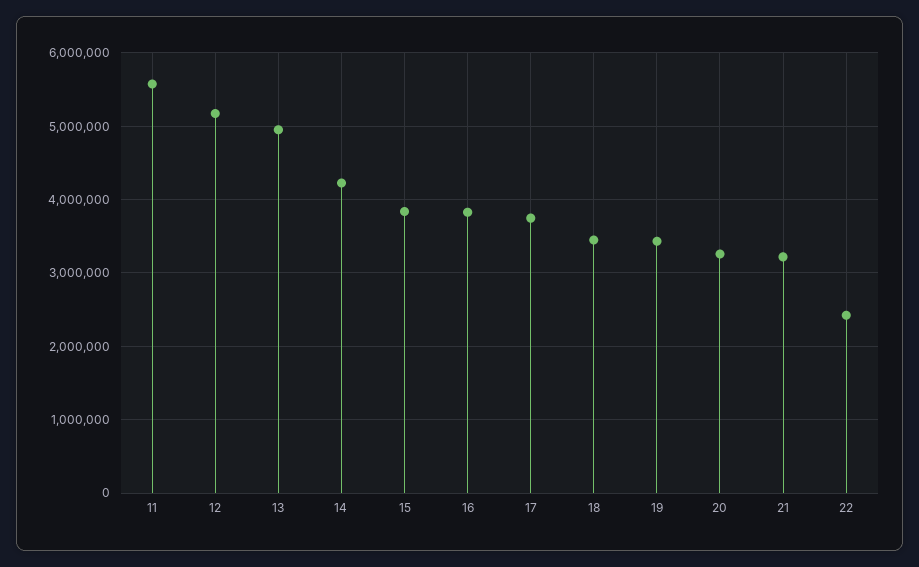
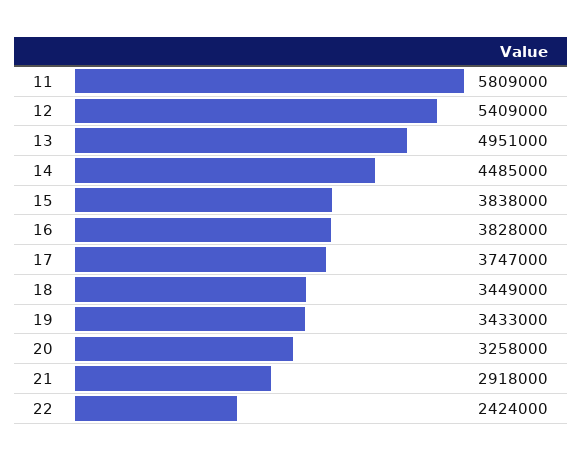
  {
-   "11": 5600000,
+   "11": 5809000,
-   "12": 5200000,
+   "12": 5409000,
    "13": 4951000,
-   "14": 4200000,
+   "14": 4485000,
    "15": 3838000,
    "16": 3828000,
    "17": 3747000,
    "18": 3449000,
    "19": 3433000,
    "20": 3258000,
-   "21": 3200000,
+   "21": 2918000,
    "22": 2424000
  }

